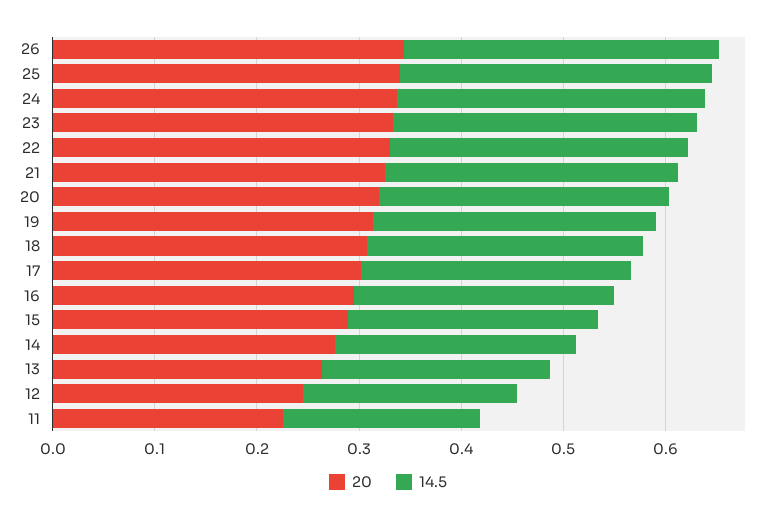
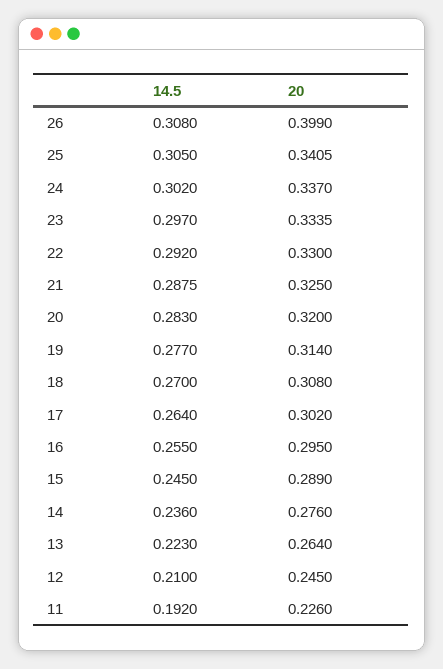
  {
    "20": {
-     "26": 0.34,
+     "26": 0.399,
      "25": 0.3405,
      "24": 0.337,
      "23": 0.3335,
      "22": 0.33,
      "21": 0.325,
      "20": 0.32,
      "19": 0.314,
      "18": 0.308,
      "17": 0.302,
      "16": 0.295,
      "15": 0.289,
      "14": 0.276,
      "13": 0.264,
      "12": 0.245,
      "11": 0.226
    },
    "14.5": {
      "26": 0.308,
      "25": 0.305,
      "24": 0.302,
      "23": 0.297,
      "22": 0.292,
      "21": 0.2875,
      "20": 0.283,
      "19": 0.277,
      "18": 0.27,
      "17": 0.264,
      "16": 0.255,
      "15": 0.245,
      "14": 0.236,
      "13": 0.223,
      "12": 0.21,
      "11": 0.192
    }
  }

